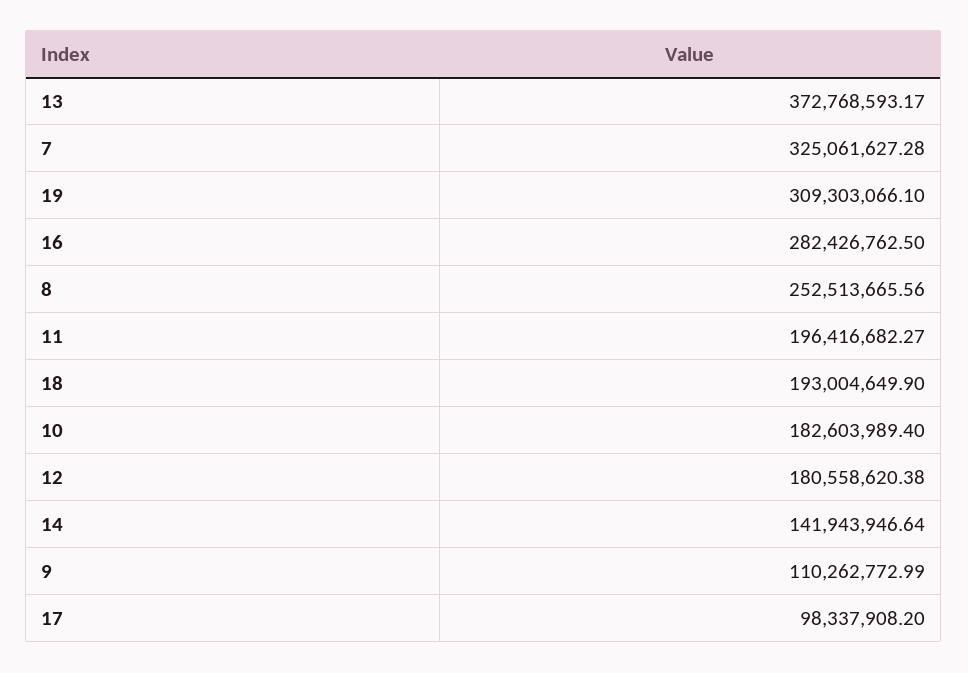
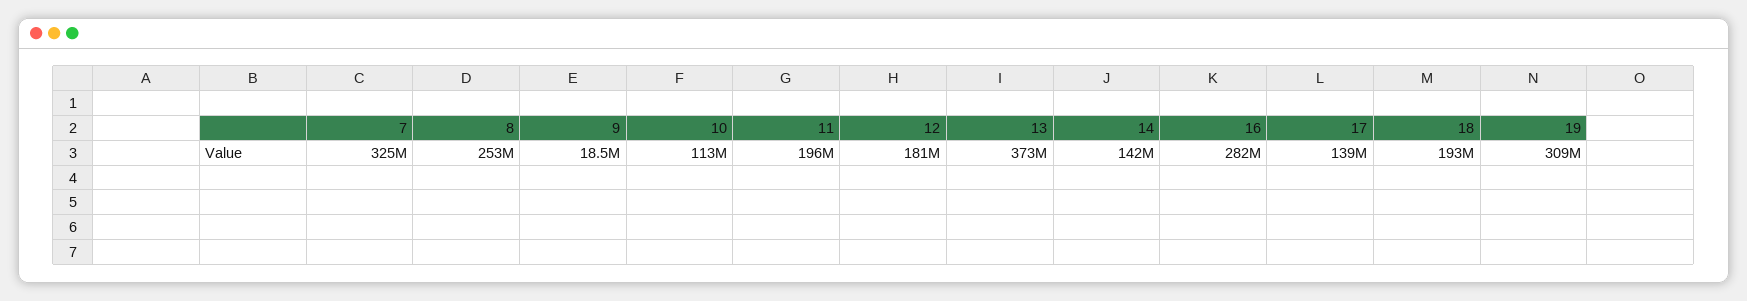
  {
    "13": 372768593.17,
    "7": 325061627.28,
    "19": 309303066.1,
    "16": 282426762.5,
    "8": 252513665.56,
    "11": 196416682.27,
    "18": 193004649.9,
-   "10": 182603989.4,
+   "10": 113000000,
    "12": 180558620.38,
    "14": 141943946.64,
-   "9": 110262772.99,
+   "9": 18500000,
-   "17": 98337908.2
+   "17": 139000000
  }

